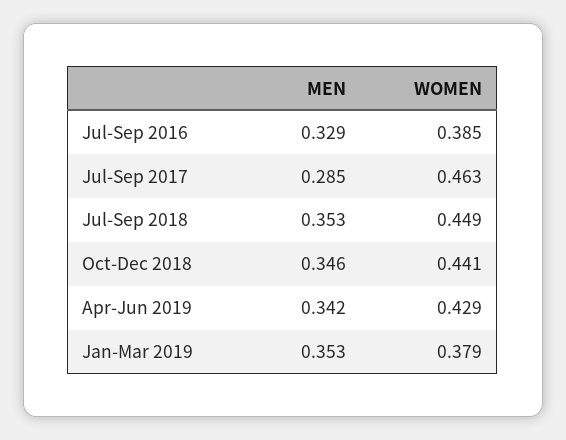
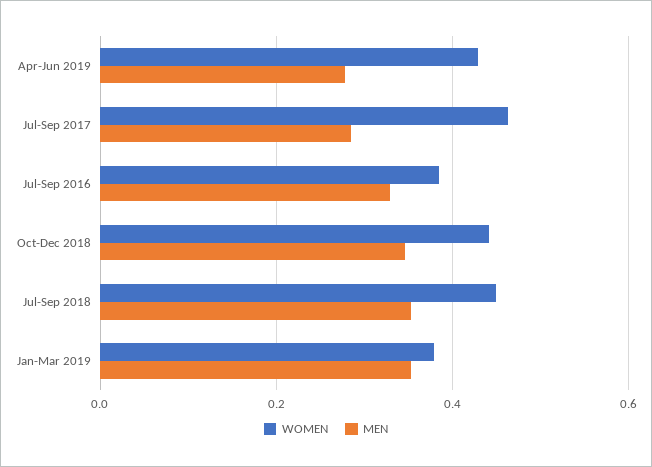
  {
    "MEN": {
      "Jul-Sep 2016": 0.329,
      "Jul-Sep 2017": 0.285,
      "Jul-Sep 2018": 0.353,
      "Oct-Dec 2018": 0.346,
-     "Apr-Jun 2019": 0.342,
+     "Apr-Jun 2019": 0.28,
      "Jan-Mar 2019": 0.353
    },
    "WOMEN": {
      "Jul-Sep 2016": 0.385,
      "Jul-Sep 2017": 0.463,
      "Jul-Sep 2018": 0.449,
      "Oct-Dec 2018": 0.441,
      "Apr-Jun 2019": 0.429,
      "Jan-Mar 2019": 0.379
    }
  }

